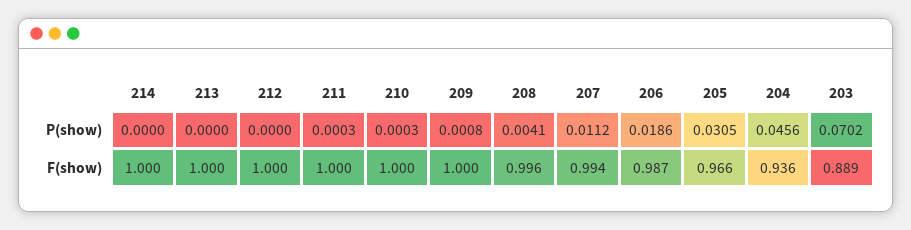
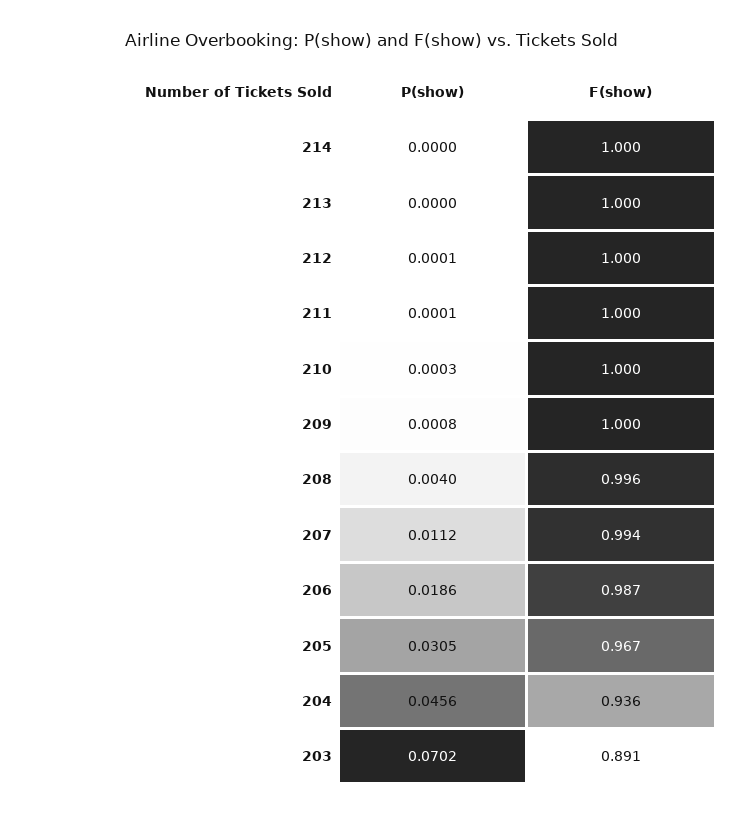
  {
    "214": {
      "P(show)": 0,
      "F(show)": 1
    },
    "213": {
      "P(show)": 0,
      "F(show)": 1
    },
    "212": {
-     "P(show)": 0,
+     "P(show)": 0.0001,
      "F(show)": 1
    },
    "211": {
-     "P(show)": 0.0003,
+     "P(show)": 0.0001,
      "F(show)": 1
    },
    "210": {
      "P(show)": 0.0003,
      "F(show)": 1
    },
    "209": {
      "P(show)": 0.0008,
      "F(show)": 1
    },
    "208": {
-     "P(show)": 0.0041,
+     "P(show)": 0.004,
      "F(show)": 0.996
    },
    "207": {
      "P(show)": 0.0112,
      "F(show)": 0.994
    },
    "206": {
      "P(show)": 0.0186,
      "F(show)": 0.987
    },
    "205": {
      "P(show)": 0.0305,
-     "F(show)": 0.966
+     "F(show)": 0.967
    },
    "204": {
      "P(show)": 0.0456,
      "F(show)": 0.936
    },
    "203": {
      "P(show)": 0.0702,
-     "F(show)": 0.889
+     "F(show)": 0.891
    }
  }

